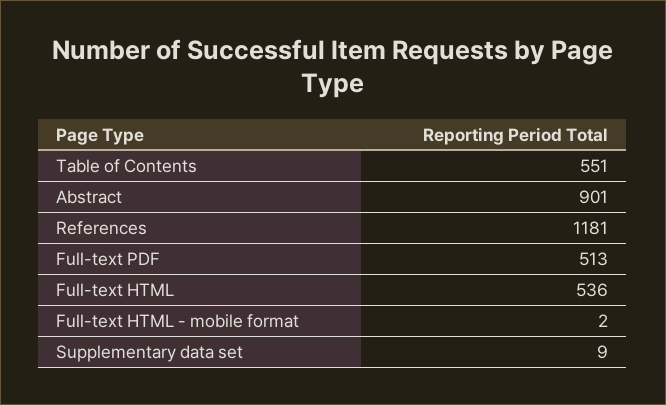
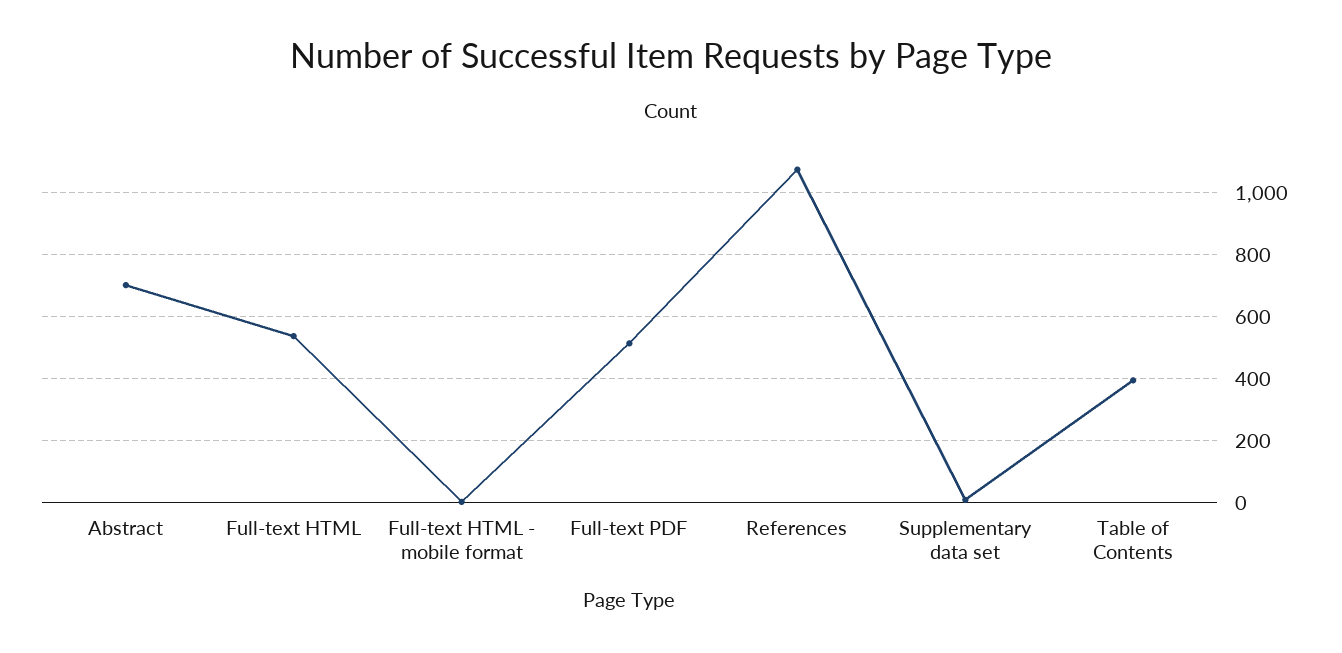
  {
-   "Table of Contents": 551,
+   "Table of Contents": 400,
-   "Abstract": 901,
+   "Abstract": 700,
-   "References": 1181,
+   "References": 1080,
    "Full-text PDF": 513,
    "Full-text HTML": 536,
    "Full-text HTML - mobile format": 2,
    "Supplementary data set": 9
  }

